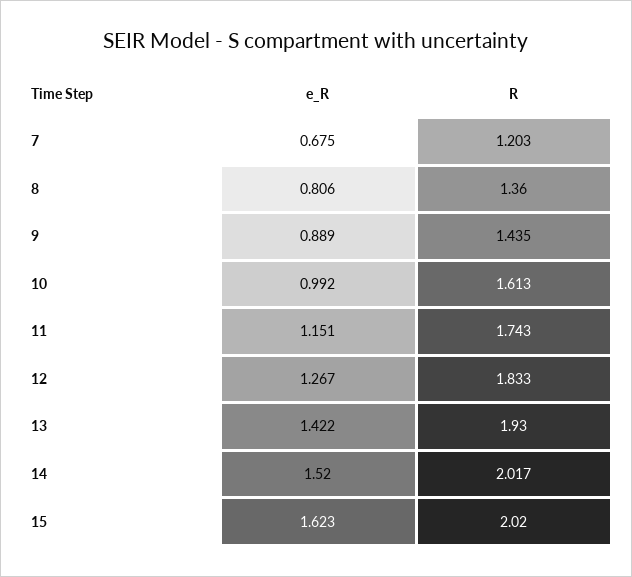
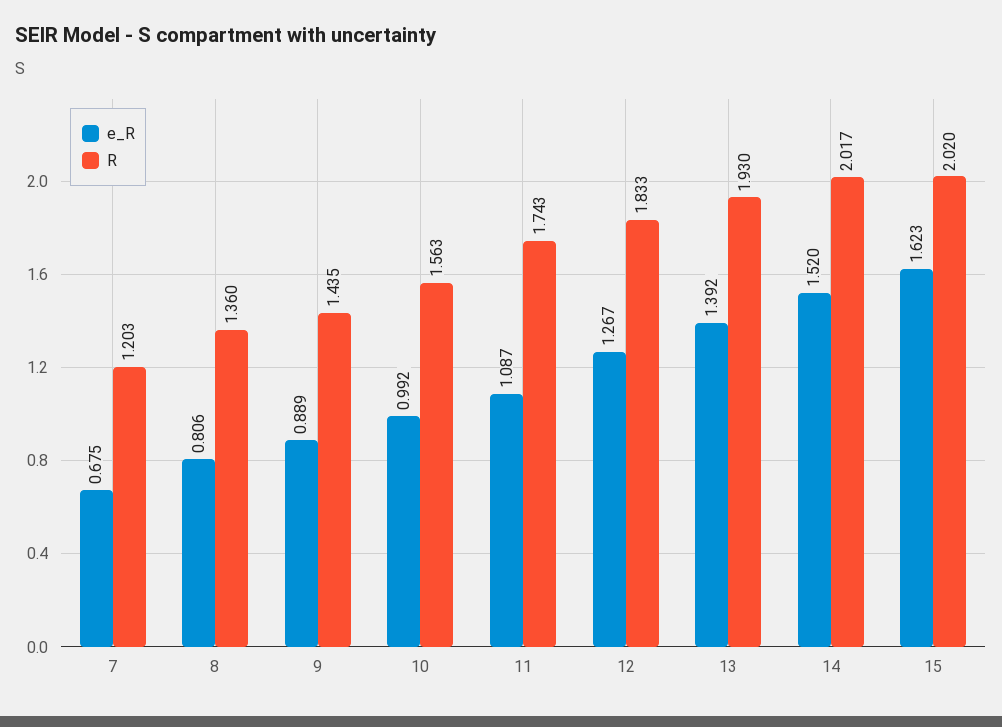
  {
    "e_R": {
      "7": 0.675,
      "8": 0.806,
      "9": 0.889,
      "10": 0.992,
-     "11": 1.151,
+     "11": 1.087,
      "12": 1.267,
-     "13": 1.422,
+     "13": 1.392,
      "14": 1.52,
      "15": 1.623
    },
    "R": {
      "7": 1.203,
      "8": 1.36,
      "9": 1.435,
-     "10": 1.613,
+     "10": 1.563,
      "11": 1.743,
      "12": 1.833,
      "13": 1.93,
      "14": 2.017,
      "15": 2.02
    }
  }

